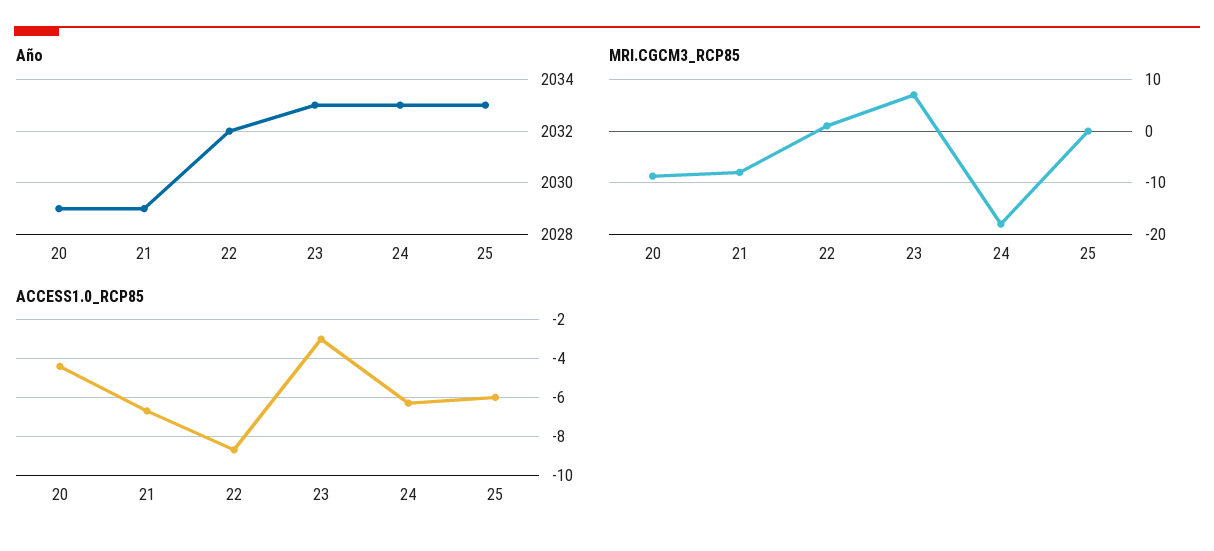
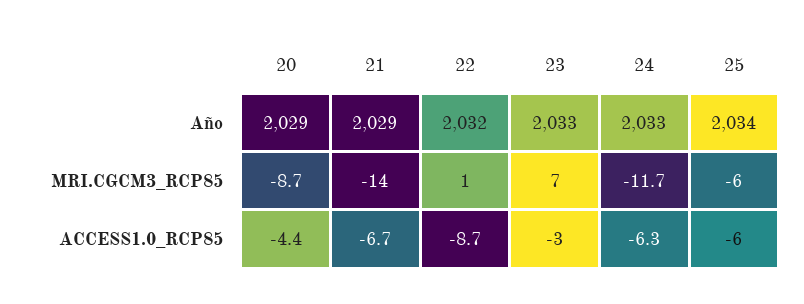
  {
    "Año": {
      "20": 2029,
      "21": 2029,
      "22": 2032,
      "23": 2033,
      "24": 2033,
-     "25": 2033
+     "25": 2034
    },
    "MRI.CGCM3_RCP85": {
      "20": -8.7,
-     "21": -8,
+     "21": -14,
      "22": 1,
      "23": 7,
-     "24": -18,
+     "24": -11.7,
-     "25": 0
+     "25": -6
    },
    "ACCESS1.0_RCP85": {
      "20": -4.4,
      "21": -6.7,
      "22": -8.7,
      "23": -3,
      "24": -6.3,
      "25": -6
    }
  }

